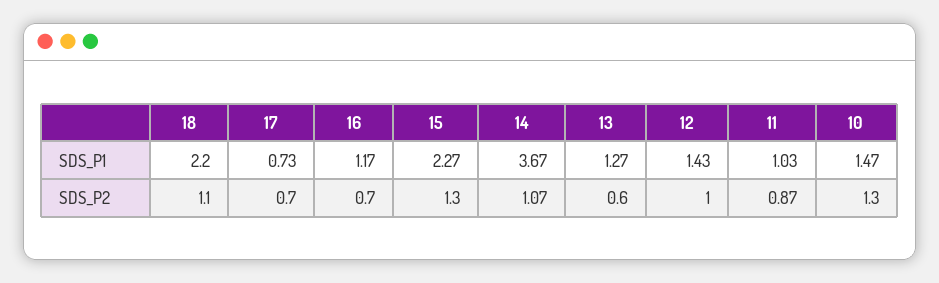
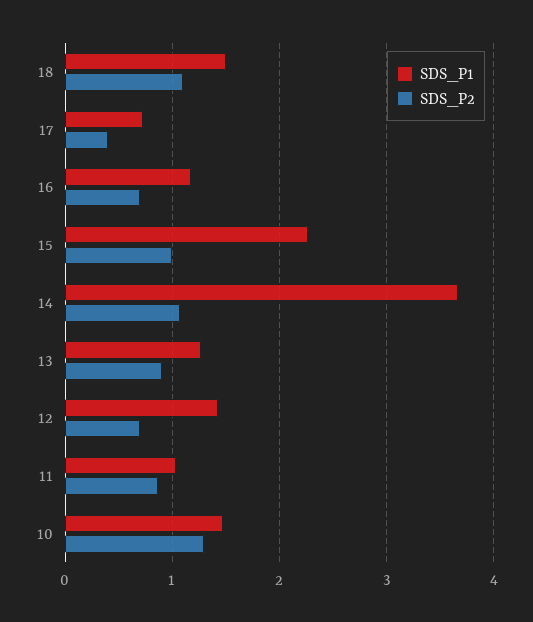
  {
    "SDS_P1": {
-     "18": 2.2,
+     "18": 1.5,
      "17": 0.73,
      "16": 1.17,
      "15": 2.27,
      "14": 3.67,
      "13": 1.27,
      "12": 1.43,
      "11": 1.03,
      "10": 1.47
    },
    "SDS_P2": {
      "18": 1.1,
-     "17": 0.7,
+     "17": 0.4,
      "16": 0.7,
-     "15": 1.3,
+     "15": 1,
      "14": 1.07,
-     "13": 0.6,
+     "13": 0.9,
-     "12": 1,
+     "12": 0.7,
      "11": 0.87,
      "10": 1.3
    }
  }

